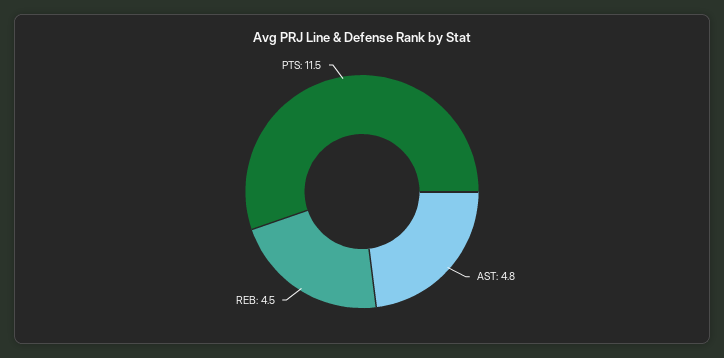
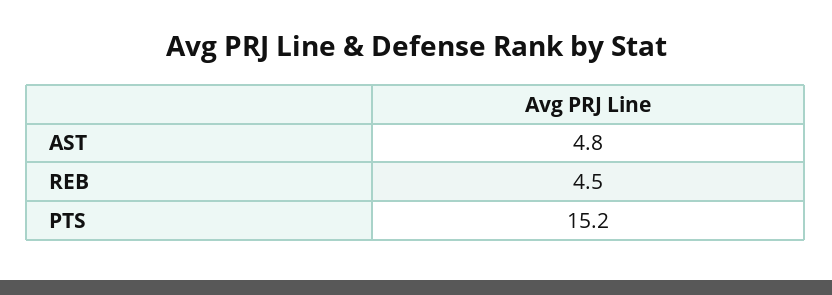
  {
    "AST": 4.8,
    "REB": 4.5,
-   "PTS": 11.5
+   "PTS": 15.2
  }

